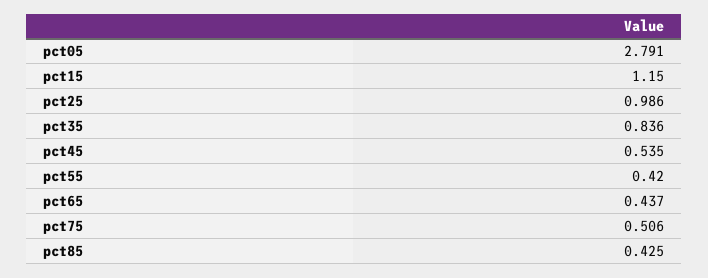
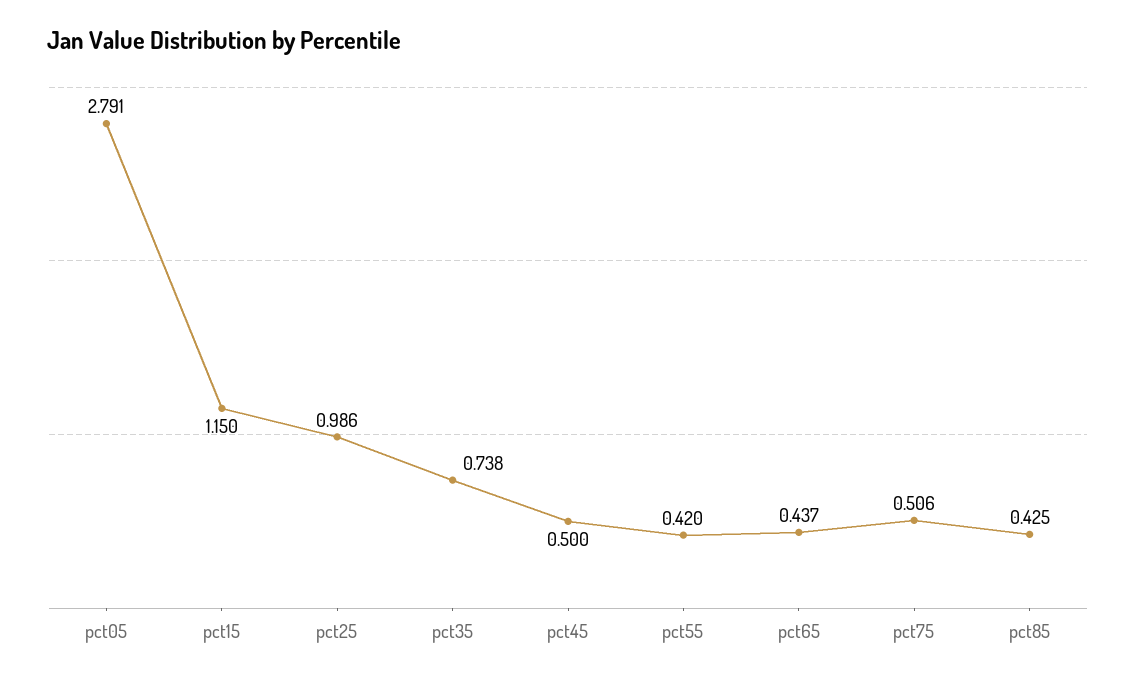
  {
    "pct05": 2.791,
    "pct15": 1.15,
    "pct25": 0.986,
-   "pct35": 0.836,
+   "pct35": 0.738,
-   "pct45": 0.535,
+   "pct45": 0.5,
    "pct55": 0.42,
    "pct65": 0.437,
    "pct75": 0.506,
    "pct85": 0.425
  }

